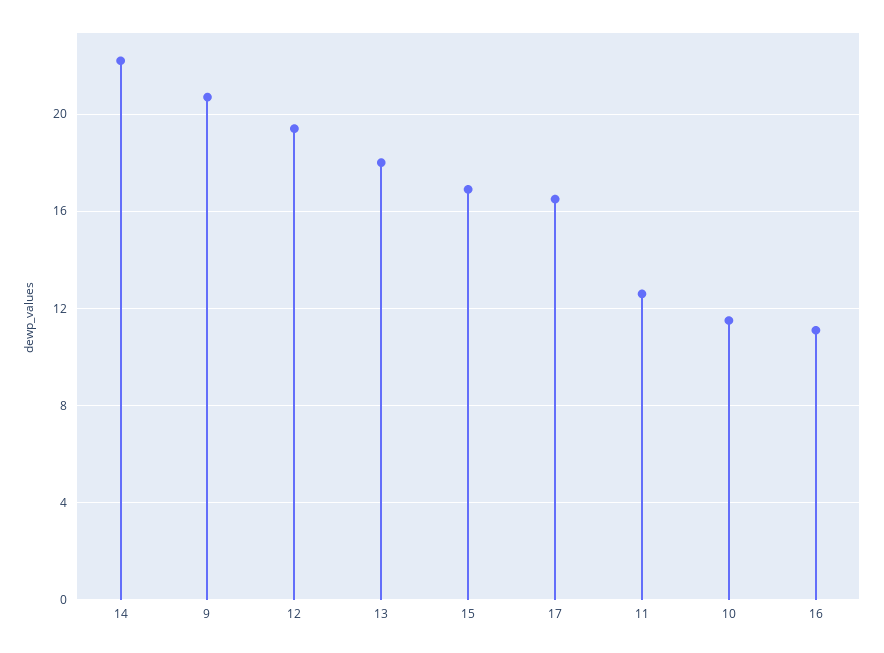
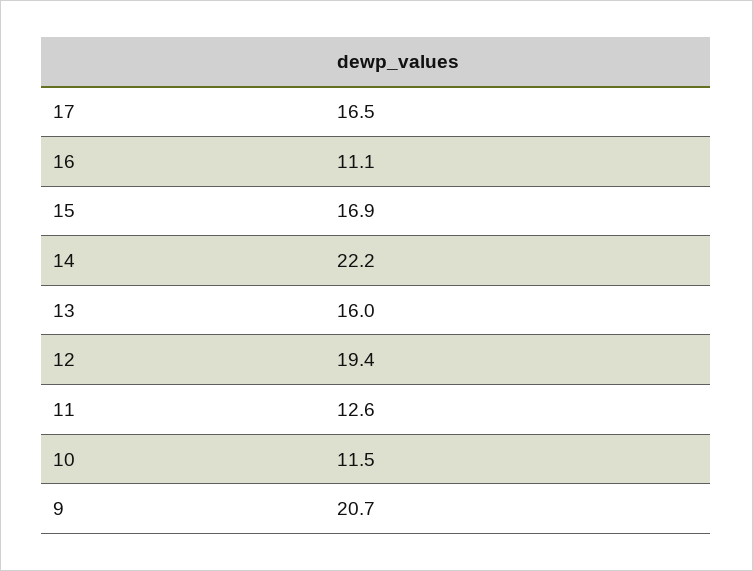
  {
    "14": 22.2,
    "9": 20.7,
    "12": 19.4,
-   "13": 18,
+   "13": 16,
    "15": 16.9,
    "17": 16.5,
    "11": 12.6,
    "10": 11.5,
    "16": 11.1
  }

